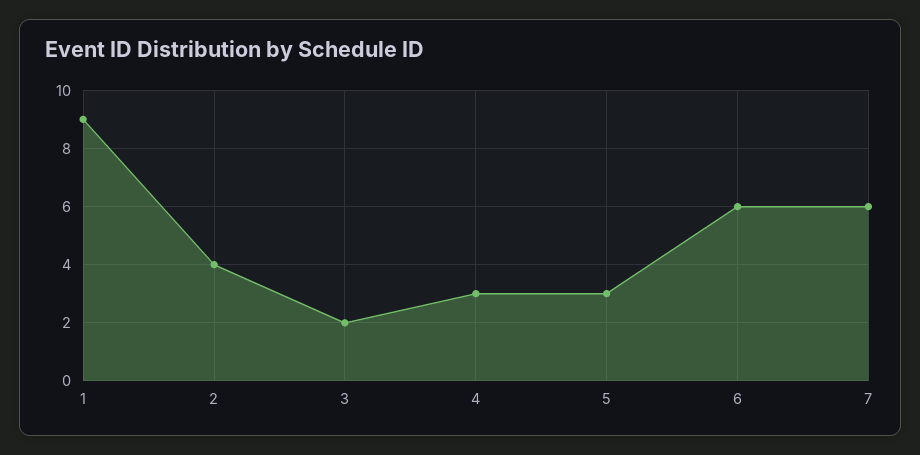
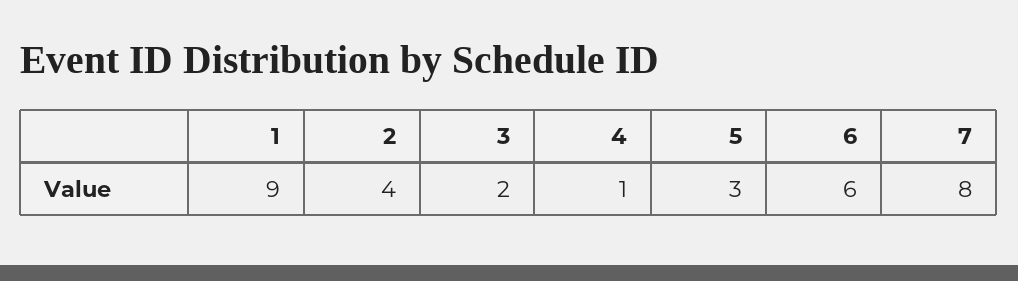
  {
    "1": 9,
    "2": 4,
    "3": 2,
-   "4": 3,
+   "4": 1,
    "5": 3,
    "6": 6,
-   "7": 6
+   "7": 8
  }

